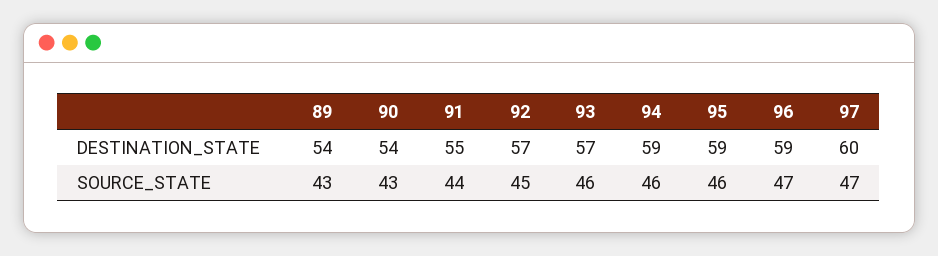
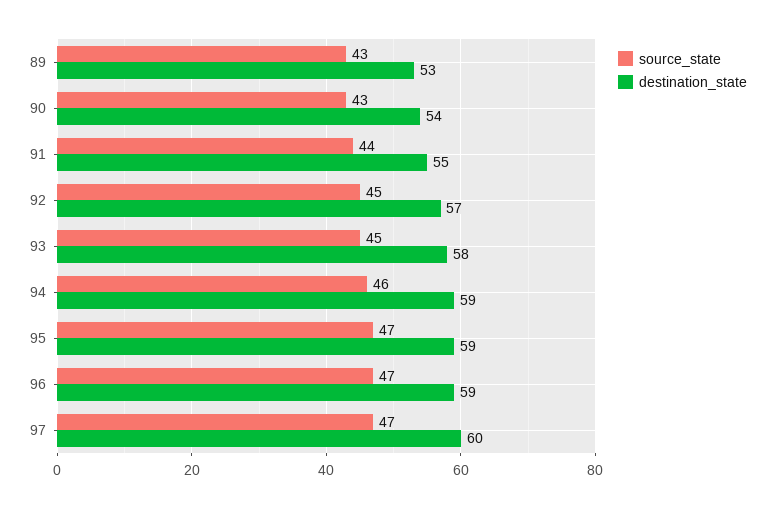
  {
    "DESTINATION_STATE": {
-     "89": 54,
+     "89": 53,
      "90": 54,
      "91": 55,
      "92": 57,
-     "93": 57,
+     "93": 58,
      "94": 59,
      "95": 59,
      "96": 59,
      "97": 60
    },
    "SOURCE_STATE": {
      "89": 43,
      "90": 43,
      "91": 44,
      "92": 45,
-     "93": 46,
+     "93": 45,
      "94": 46,
-     "95": 46,
+     "95": 47,
      "96": 47,
      "97": 47
    }
  }

